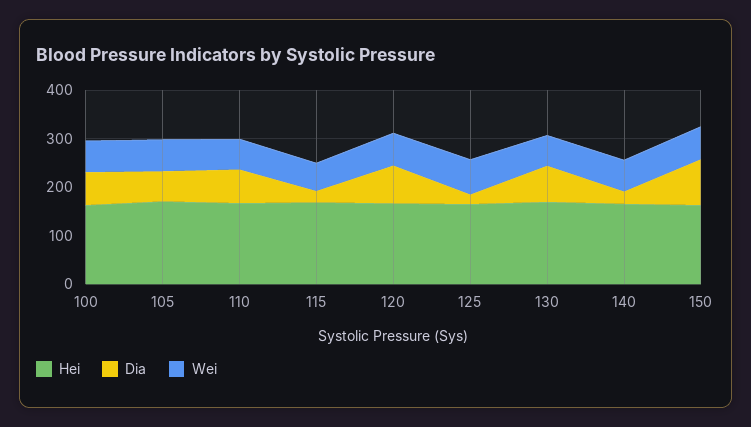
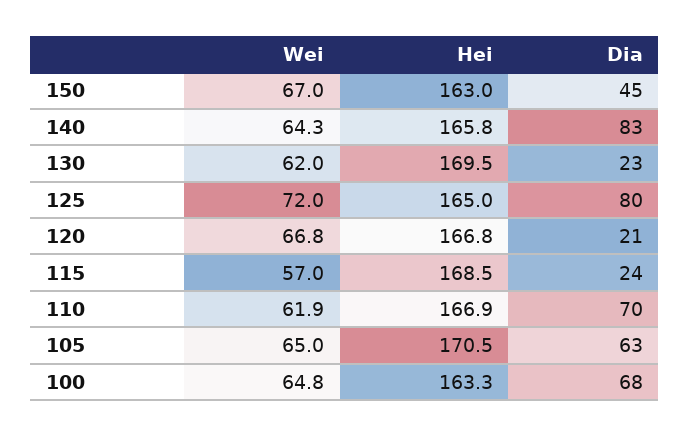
  {
    "Hei": {
      "100": 163.3,
      "105": 170.5,
      "110": 166.9,
      "115": 168.5,
      "120": 166.8,
      "125": 165,
      "130": 169.5,
      "140": 165.8,
      "150": 163
    },
    "Dia": {
      "100": 68,
      "105": 63,
      "110": 70,
      "115": 24,
-     "120": 80,
+     "120": 21,
-     "125": 20,
+     "125": 80,
-     "130": 80,
+     "130": 23,
-     "140": 20,
+     "140": 83,
-     "150": 100
+     "150": 45
    },
    "Wei": {
      "100": 64.8,
      "105": 65,
      "110": 61.9,
      "115": 57,
      "120": 66.8,
      "125": 72,
      "130": 62,
      "140": 64.3,
      "150": 67
    }
  }

